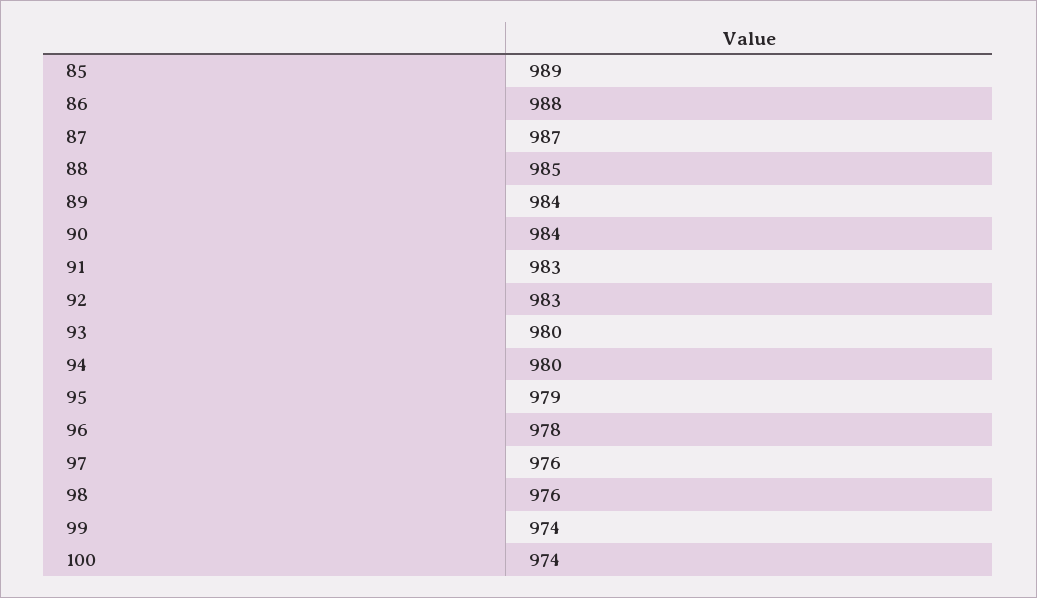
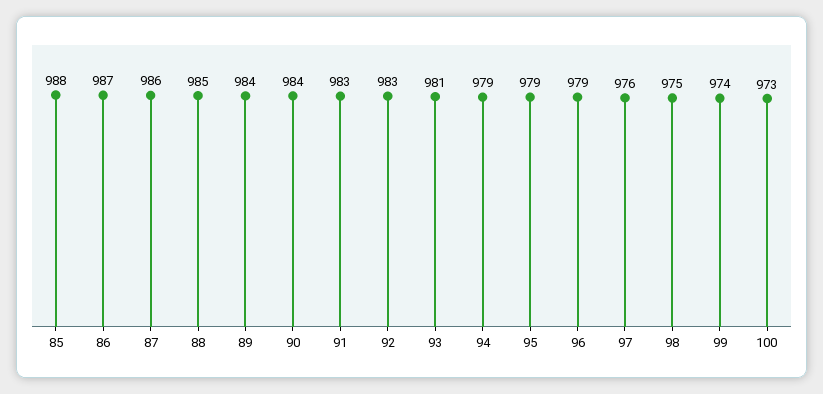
  {
-   "85": 989,
+   "85": 988,
-   "86": 988,
+   "86": 987,
-   "87": 987,
+   "87": 986,
    "88": 985,
    "89": 984,
    "90": 984,
    "91": 983,
    "92": 983,
-   "93": 980,
+   "93": 981,
-   "94": 980,
+   "94": 979,
    "95": 979,
-   "96": 978,
+   "96": 979,
    "97": 976,
-   "98": 976,
+   "98": 975,
    "99": 974,
-   "100": 974
+   "100": 973
  }

